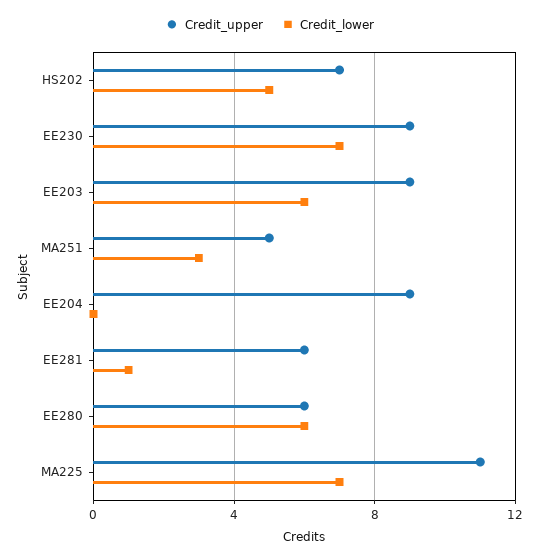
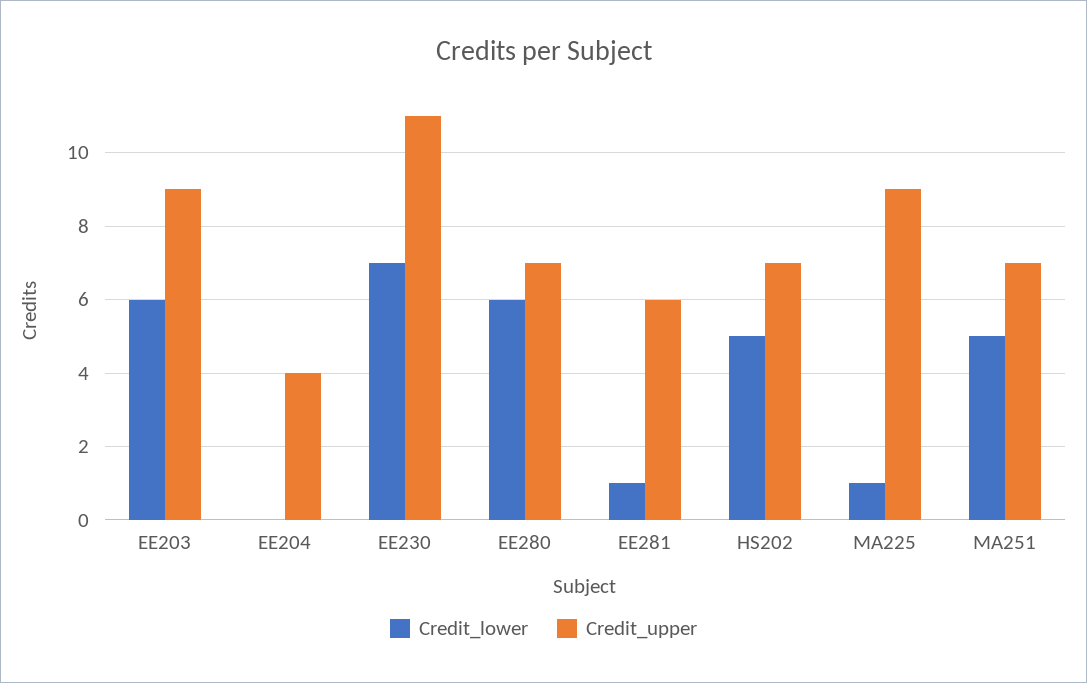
  {
    "Credit_upper": {
      "HS202": 7,
-     "EE230": 9,
+     "EE230": 11,
      "EE203": 9,
-     "MA251": 5,
+     "MA251": 7,
-     "EE204": 9,
+     "EE204": 4,
      "EE281": 6,
-     "EE280": 6,
+     "EE280": 7,
-     "MA225": 11
+     "MA225": 9
    },
    "Credit_lower": {
      "HS202": 5,
      "EE230": 7,
      "EE203": 6,
-     "MA251": 3,
+     "MA251": 5,
      "EE204": 0,
      "EE281": 1,
      "EE280": 6,
-     "MA225": 7
+     "MA225": 1
    }
  }

